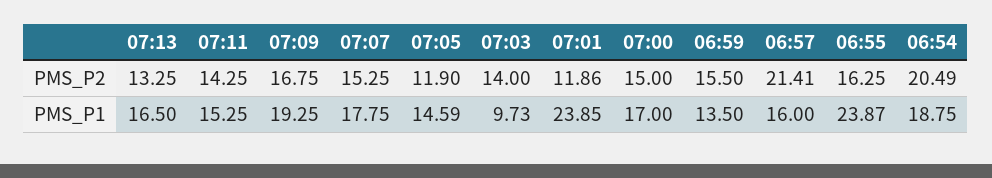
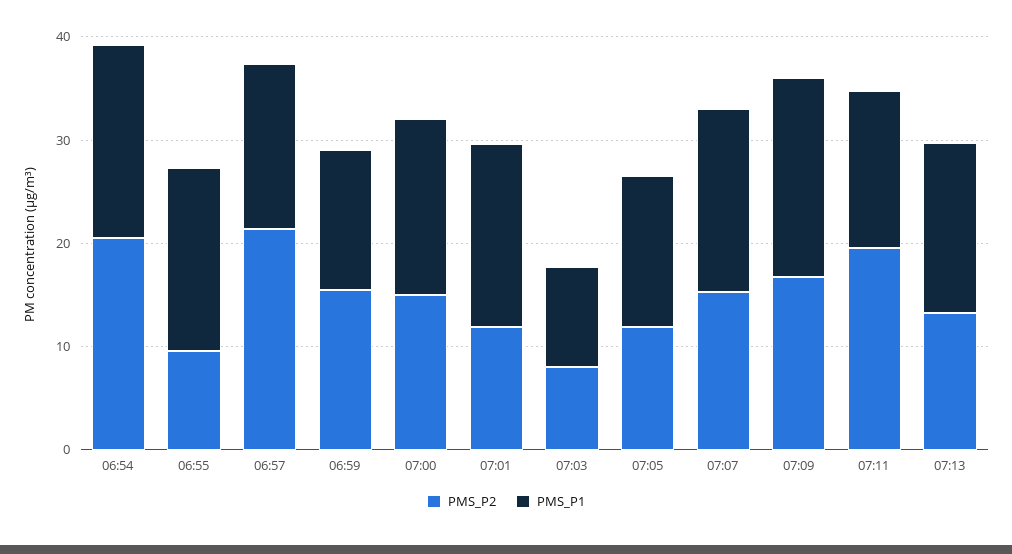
  {
    "PMS_P2": {
      "07:13": 13.25,
-     "07:11": 14.25,
+     "07:11": 20,
      "07:09": 16.75,
      "07:07": 15.25,
      "07:05": 11.9,
-     "07:03": 14,
+     "07:03": 8,
      "07:01": 11.86,
      "07:00": 15,
      "06:59": 15.5,
      "06:57": 21.41,
-     "06:55": 16.25,
+     "06:55": 10,
      "06:54": 20.49
    },
    "PMS_P1": {
      "07:13": 16.5,
      "07:11": 15.25,
      "07:09": 19.25,
      "07:07": 17.75,
      "07:05": 14.59,
      "07:03": 9.73,
-     "07:01": 23.85,
+     "07:01": 18,
      "07:00": 17,
      "06:59": 13.5,
      "06:57": 16,
-     "06:55": 23.87,
+     "06:55": 18,
      "06:54": 18.75
    }
  }

